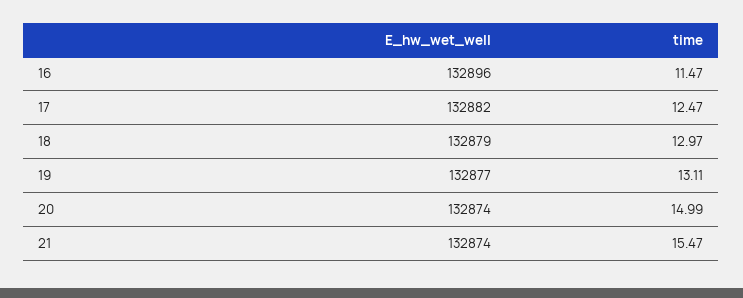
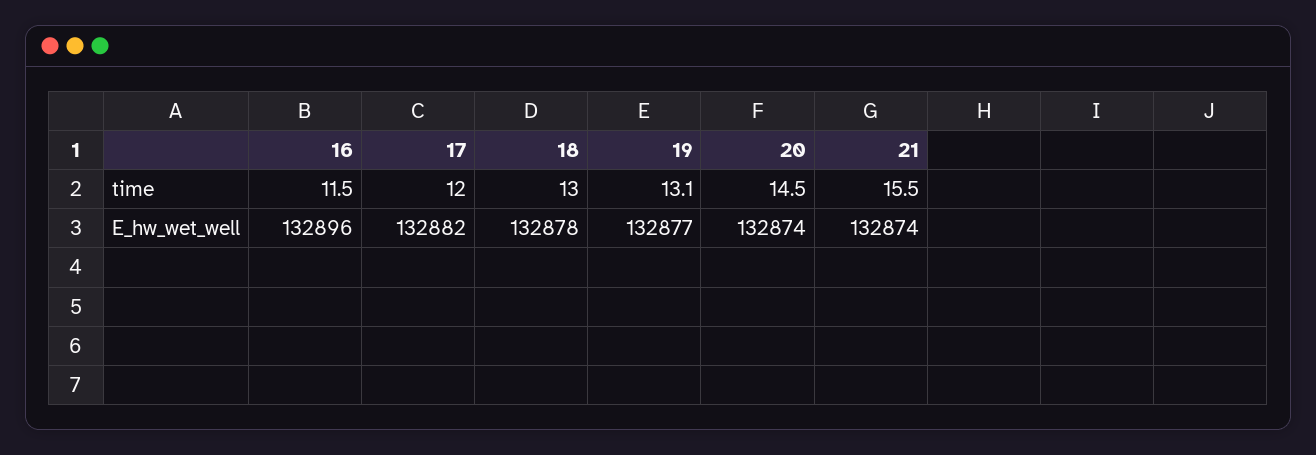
  {
    "E_hw_wet_well": {
      "16": 132896,
      "17": 132882,
-     "18": 132879,
+     "18": 132878,
      "19": 132877,
      "20": 132874,
      "21": 132874
    },
    "time": {
      "16": 11.47,
-     "17": 12.47,
+     "17": 12,
      "18": 12.97,
      "19": 13.11,
-     "20": 14.99,
+     "20": 14.5,
      "21": 15.47
    }
  }

